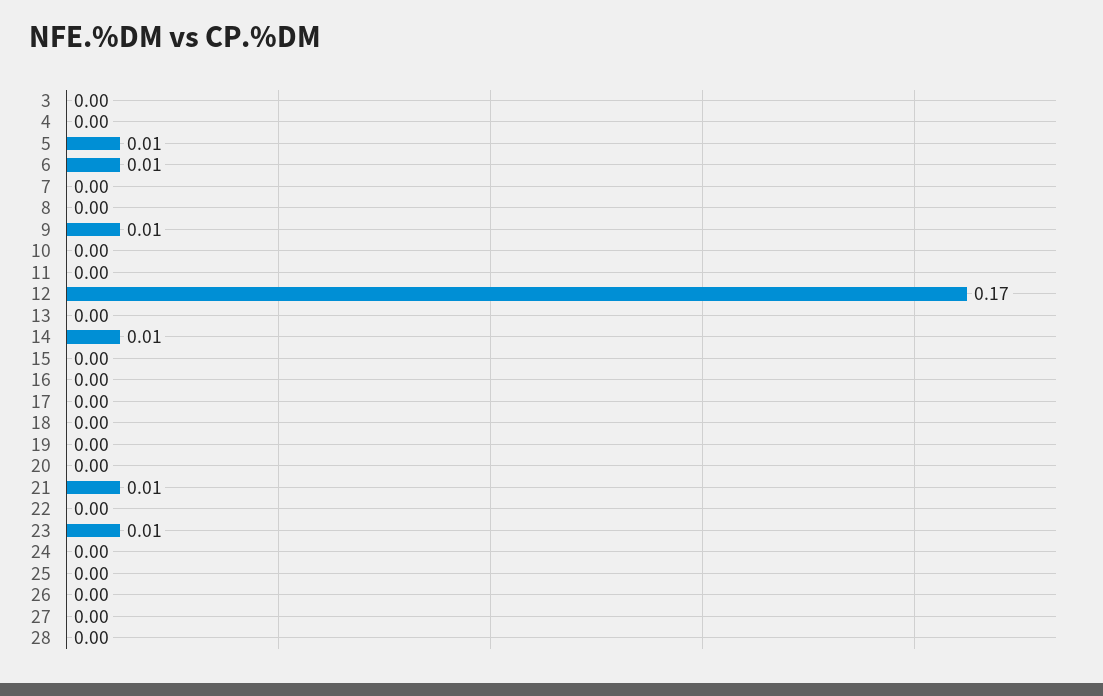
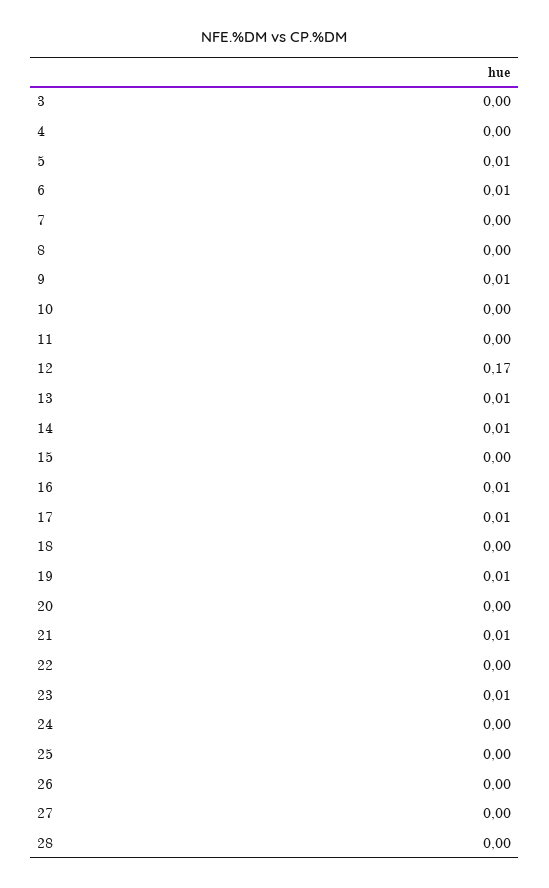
  {
    "3": 0,
    "4": 0,
    "5": 0.01,
    "6": 0.01,
    "7": 0,
    "8": 0,
    "9": 0.01,
    "10": 0,
    "11": 0,
    "12": 0.17,
-   "13": 0,
+   "13": 0.01,
    "14": 0.01,
    "15": 0,
-   "16": 0,
+   "16": 0.01,
-   "17": 0,
+   "17": 0.01,
    "18": 0,
-   "19": 0,
+   "19": 0.01,
    "20": 0,
    "21": 0.01,
    "22": 0,
    "23": 0.01,
    "24": 0,
    "25": 0,
    "26": 0,
    "27": 0,
    "28": 0
  }

